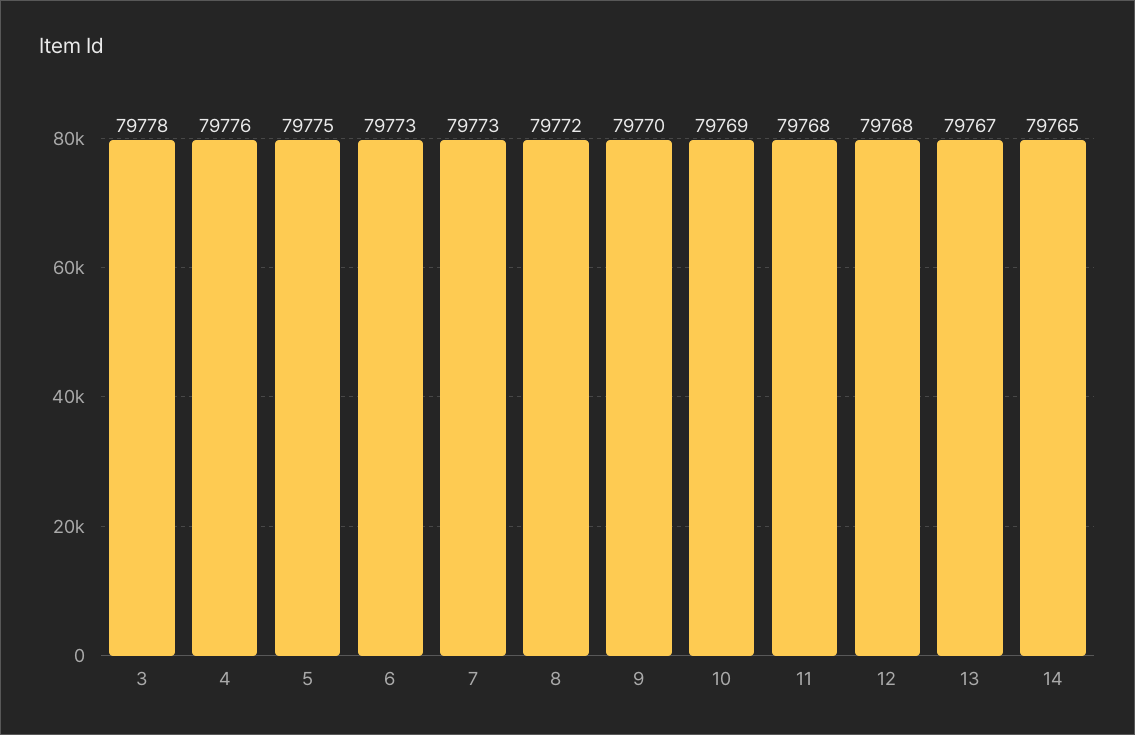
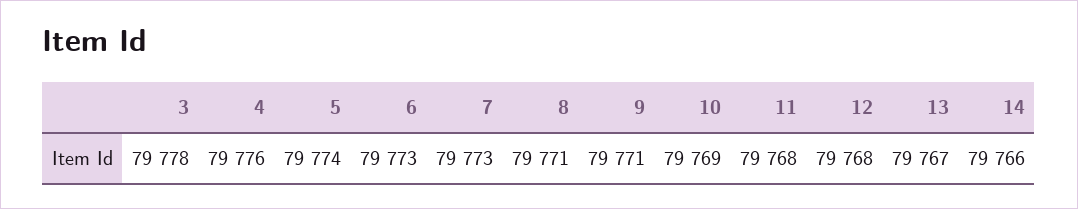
  {
    "3": 79778,
    "4": 79776,
-   "5": 79775,
+   "5": 79774,
    "6": 79773,
    "7": 79773,
-   "8": 79772,
+   "8": 79771,
-   "9": 79770,
+   "9": 79771,
    "10": 79769,
    "11": 79768,
    "12": 79768,
    "13": 79767,
-   "14": 79765
+   "14": 79766
  }

